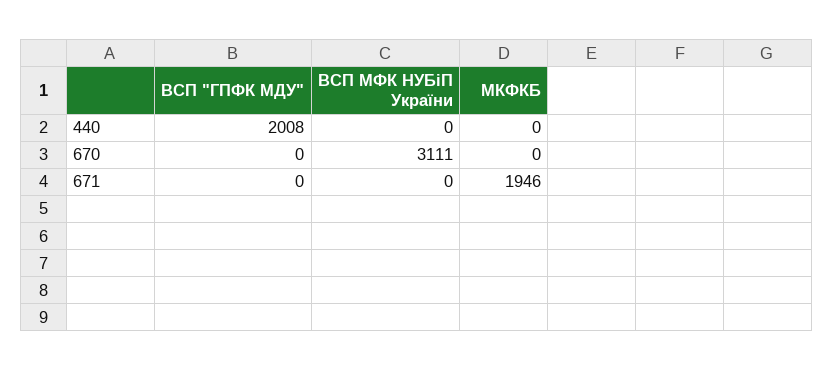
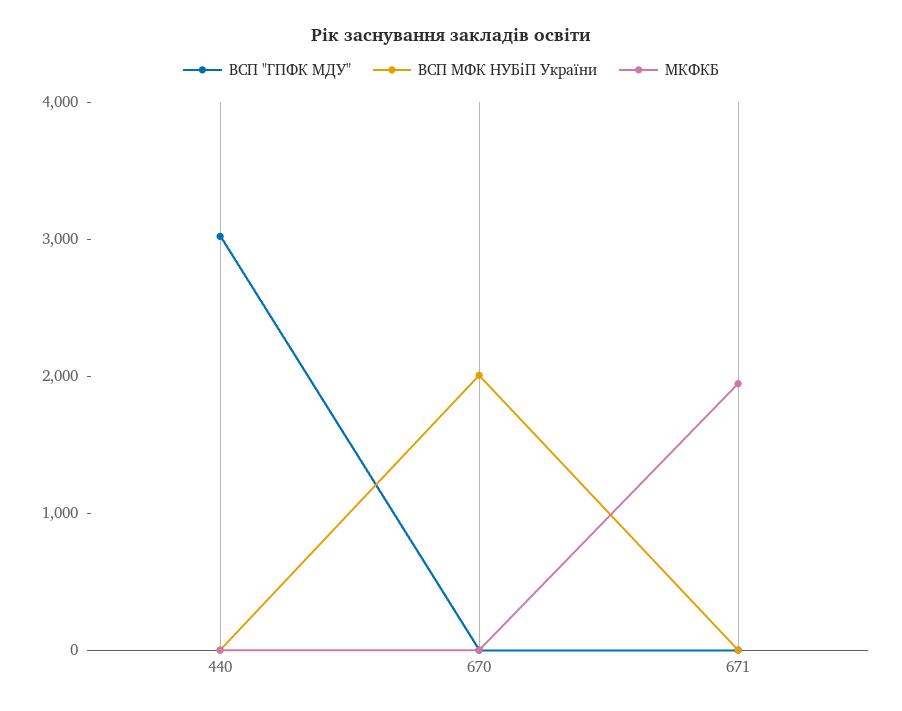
  {
    "ВСП \"ГПФК МДУ\"": {
-     "440": 2008,
+     "440": 3000,
      "670": 0,
      "671": 0
    },
    "ВСП МФК НУБіП України": {
      "440": 0,
-     "670": 3111,
+     "670": 2000,
      "671": 0
    },
    "МКФКБ": {
      "440": 0,
      "670": 0,
      "671": 1946
    }
  }

